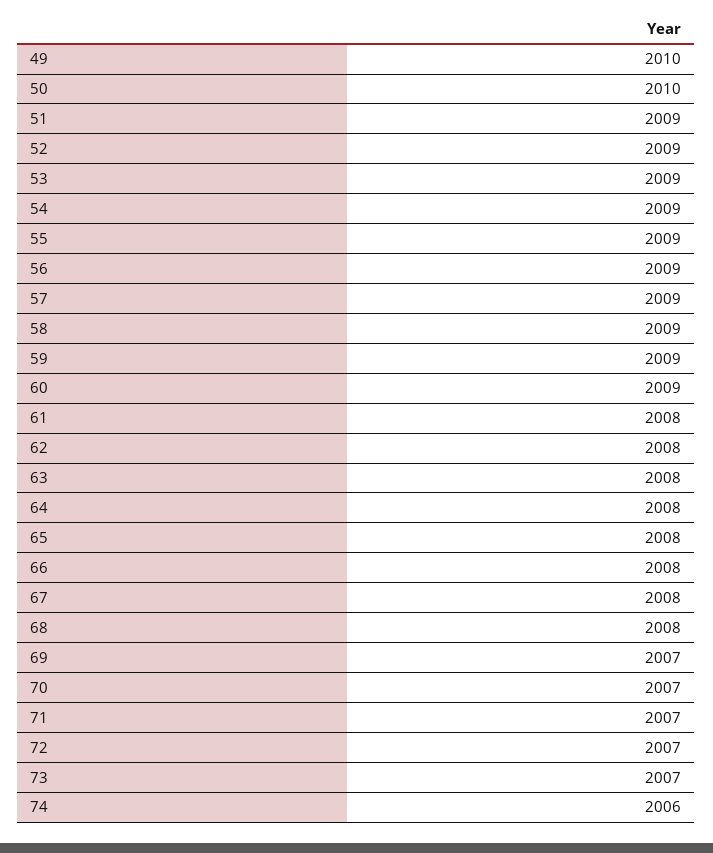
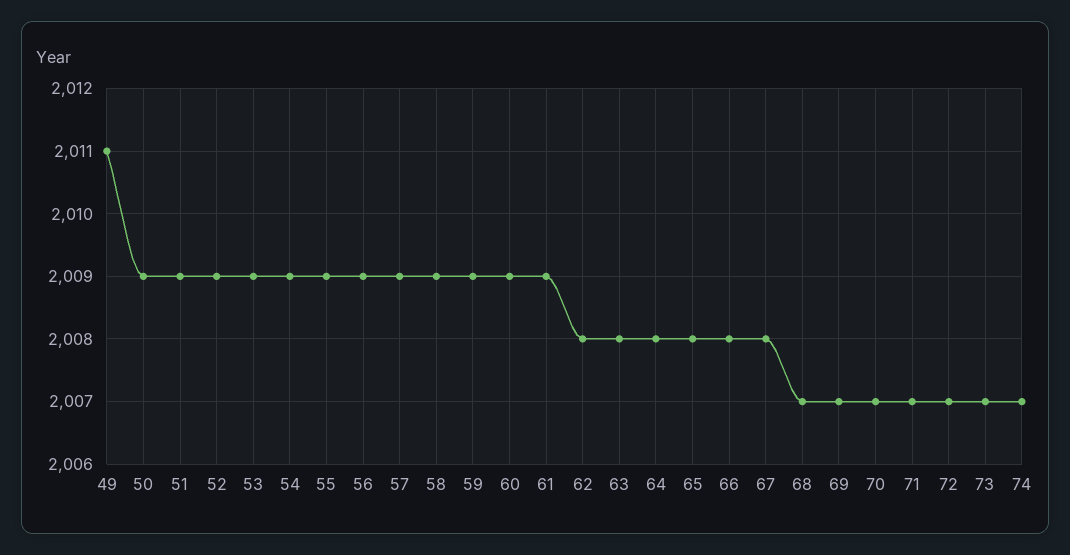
  {
-   "49": 2010,
+   "49": 2011,
-   "50": 2010,
+   "50": 2009,
    "51": 2009,
    "52": 2009,
    "53": 2009,
    "54": 2009,
    "55": 2009,
    "56": 2009,
    "57": 2009,
    "58": 2009,
    "59": 2009,
    "60": 2009,
-   "61": 2008,
+   "61": 2009,
    "62": 2008,
    "63": 2008,
    "64": 2008,
    "65": 2008,
    "66": 2008,
    "67": 2008,
-   "68": 2008,
+   "68": 2007,
    "69": 2007,
    "70": 2007,
    "71": 2007,
    "72": 2007,
    "73": 2007,
-   "74": 2006
+   "74": 2007
  }

